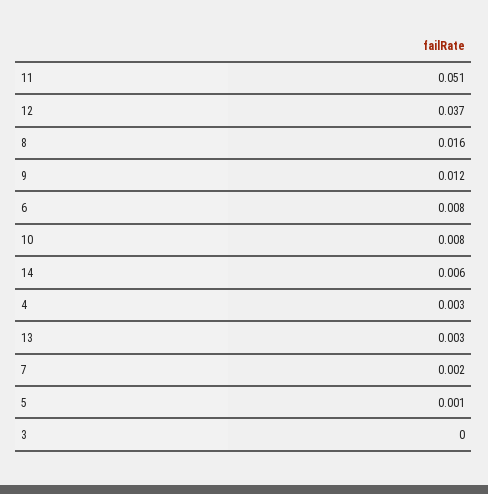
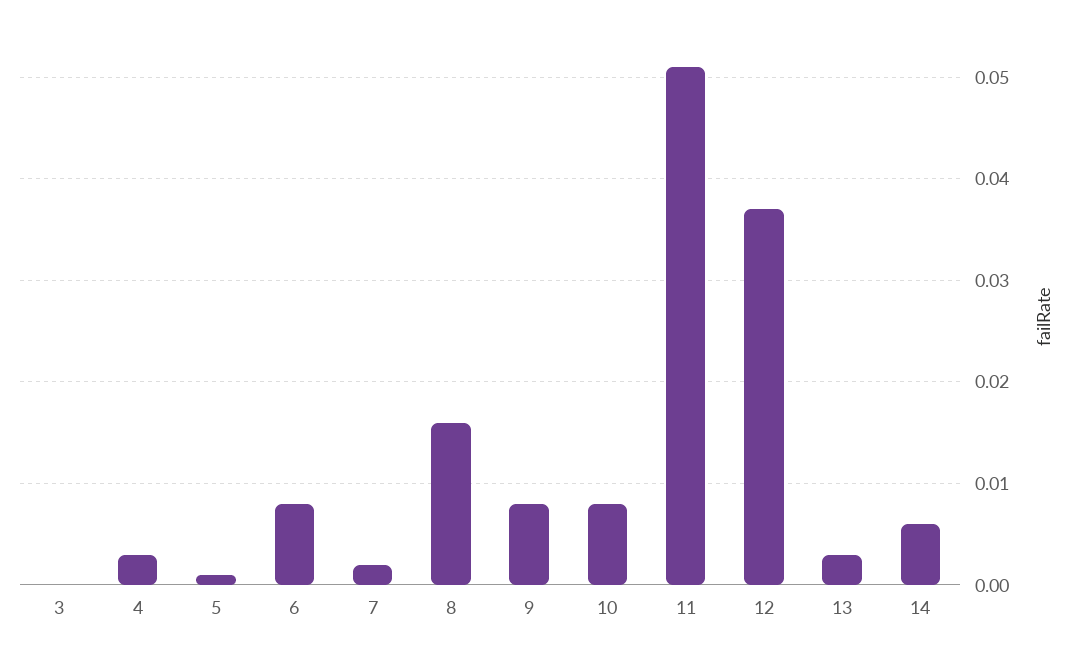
  {
    "11": 0.051,
    "12": 0.037,
    "8": 0.016,
-   "9": 0.012,
+   "9": 0.008,
    "6": 0.008,
    "10": 0.008,
    "14": 0.006,
    "4": 0.003,
    "13": 0.003,
    "7": 0.002,
    "5": 0.001,
    "3": 0
  }

